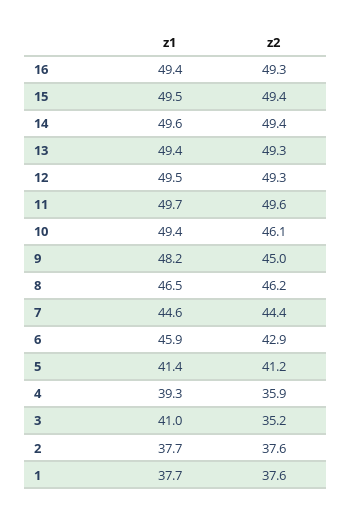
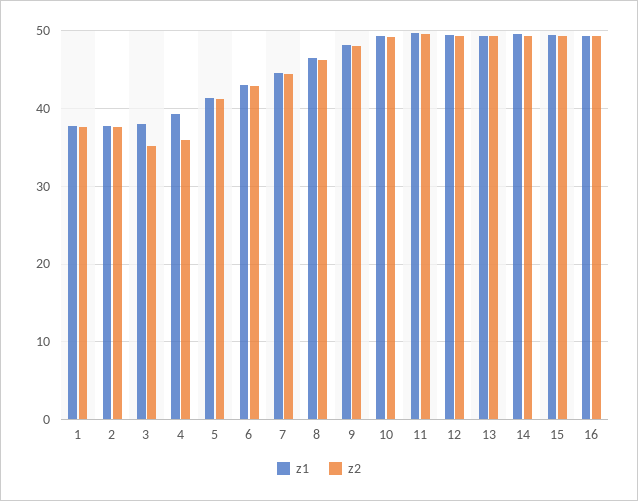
  {
    "z1": {
      "16": 49.4,
      "15": 49.5,
      "14": 49.6,
      "13": 49.4,
      "12": 49.5,
      "11": 49.7,
      "10": 49.4,
      "9": 48.2,
      "8": 46.5,
      "7": 44.6,
-     "6": 45.9,
+     "6": 43,
      "5": 41.4,
      "4": 39.3,
-     "3": 41,
+     "3": 38,
      "2": 37.7,
      "1": 37.7
    },
    "z2": {
      "16": 49.3,
      "15": 49.4,
      "14": 49.4,
      "13": 49.3,
      "12": 49.3,
      "11": 49.6,
-     "10": 46.1,
+     "10": 49,
-     "9": 45,
+     "9": 48,
      "8": 46.2,
      "7": 44.4,
      "6": 42.9,
      "5": 41.2,
      "4": 35.9,
      "3": 35.2,
      "2": 37.6,
      "1": 37.6
    }
  }

